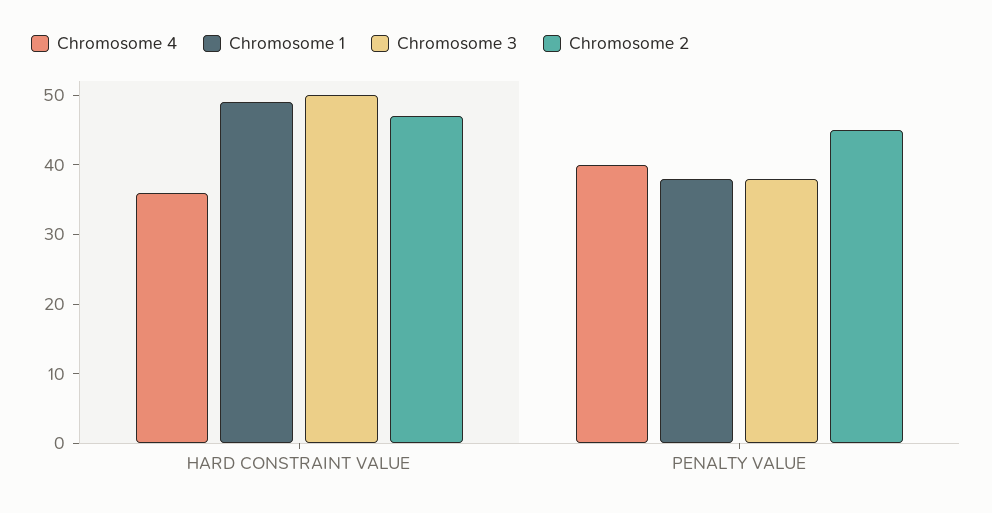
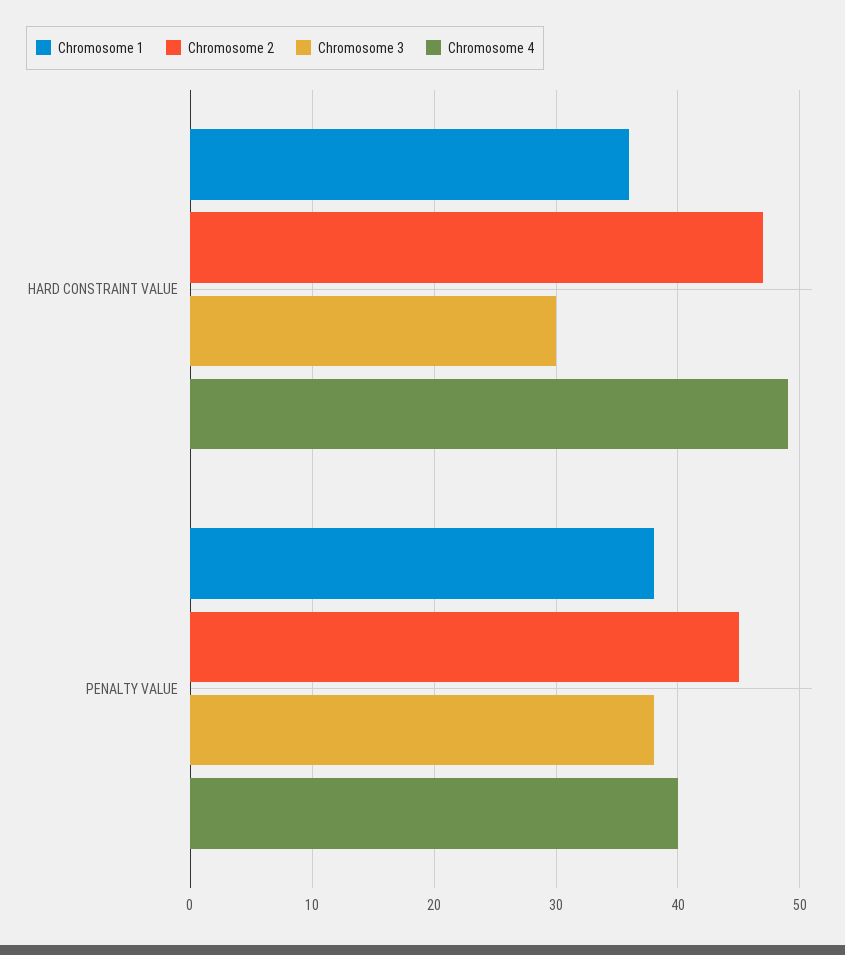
  {
    "Chromosome 4": {
-     "HARD CONSTRAINT VALUE": 35,
+     "HARD CONSTRAINT VALUE": 49,
      "PENALTY VALUE": 40
    },
    "Chromosome 1": {
-     "HARD CONSTRAINT VALUE": 50,
+     "HARD CONSTRAINT VALUE": 36,
      "PENALTY VALUE": 38
    },
    "Chromosome 3": {
-     "HARD CONSTRAINT VALUE": 50,
+     "HARD CONSTRAINT VALUE": 30,
      "PENALTY VALUE": 38
    },
    "Chromosome 2": {
      "HARD CONSTRAINT VALUE": 47,
      "PENALTY VALUE": 45
    }
  }

